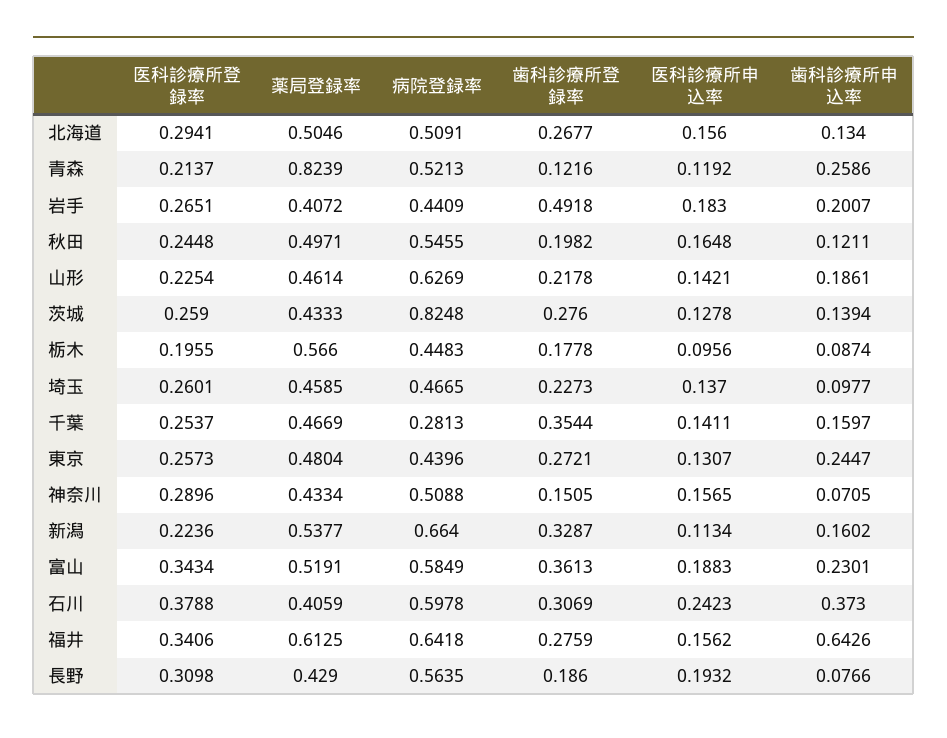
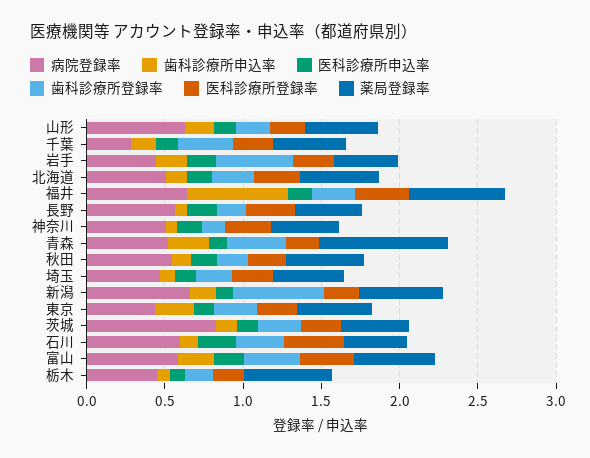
  {
    "医科診療所登録率": {
      "北海道": 0.2941,
      "青森": 0.2137,
      "岩手": 0.2651,
      "秋田": 0.2448,
      "山形": 0.2254,
      "茨城": 0.259,
      "栃木": 0.1955,
      "埼玉": 0.2601,
      "千葉": 0.2537,
      "東京": 0.2573,
      "神奈川": 0.2896,
      "新潟": 0.2236,
      "富山": 0.3434,
      "石川": 0.3788,
      "福井": 0.3406,
      "長野": 0.3098
    },
    "薬局登録率": {
      "北海道": 0.5046,
      "青森": 0.8239,
      "岩手": 0.4072,
      "秋田": 0.4971,
      "山形": 0.4614,
      "茨城": 0.4333,
      "栃木": 0.566,
      "埼玉": 0.4585,
      "千葉": 0.4669,
      "東京": 0.4804,
      "神奈川": 0.4334,
      "新潟": 0.5377,
      "富山": 0.5191,
      "石川": 0.4059,
      "福井": 0.6125,
      "長野": 0.429
    },
    "病院登録率": {
      "北海道": 0.5091,
      "青森": 0.5213,
      "岩手": 0.4409,
      "秋田": 0.5455,
      "山形": 0.6269,
      "茨城": 0.8248,
      "栃木": 0.4483,
      "埼玉": 0.4665,
      "千葉": 0.2813,
      "東京": 0.4396,
      "神奈川": 0.5088,
      "新潟": 0.664,
      "富山": 0.5849,
      "石川": 0.5978,
      "福井": 0.6418,
      "長野": 0.5635
    },
    "歯科診療所登録率": {
      "北海道": 0.2677,
-     "青森": 0.1216,
+     "青森": 0.4,
      "岩手": 0.4918,
      "秋田": 0.1982,
      "山形": 0.2178,
      "茨城": 0.276,
      "栃木": 0.1778,
      "埼玉": 0.2273,
      "千葉": 0.3544,
      "東京": 0.2721,
      "神奈川": 0.1505,
-     "新潟": 0.3287,
+     "新潟": 0.6,
      "富山": 0.3613,
      "石川": 0.3069,
      "福井": 0.2759,
      "長野": 0.186
    },
    "医科診療所申込率": {
      "北海道": 0.156,
      "青森": 0.1192,
      "岩手": 0.183,
      "秋田": 0.1648,
      "山形": 0.1421,
      "茨城": 0.1278,
      "栃木": 0.0956,
      "埼玉": 0.137,
      "千葉": 0.1411,
      "東京": 0.1307,
      "神奈川": 0.1565,
      "新潟": 0.1134,
      "富山": 0.1883,
      "石川": 0.2423,
      "福井": 0.1562,
      "長野": 0.1932
    },
    "歯科診療所申込率": {
      "北海道": 0.134,
      "青森": 0.2586,
      "岩手": 0.2007,
      "秋田": 0.1211,
      "山形": 0.1861,
      "茨城": 0.1394,
      "栃木": 0.0874,
      "埼玉": 0.0977,
      "千葉": 0.1597,
      "東京": 0.2447,
      "神奈川": 0.0705,
      "新潟": 0.1602,
      "富山": 0.2301,
-     "石川": 0.373,
+     "石川": 0.1,
      "福井": 0.6426,
      "長野": 0.0766
    }
  }

